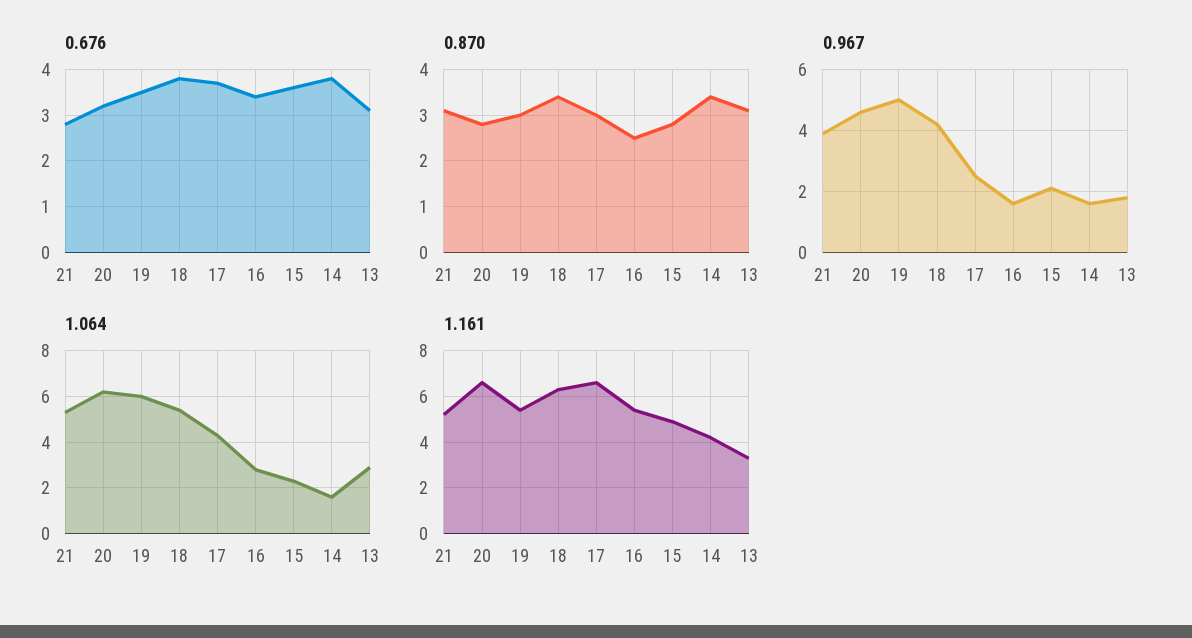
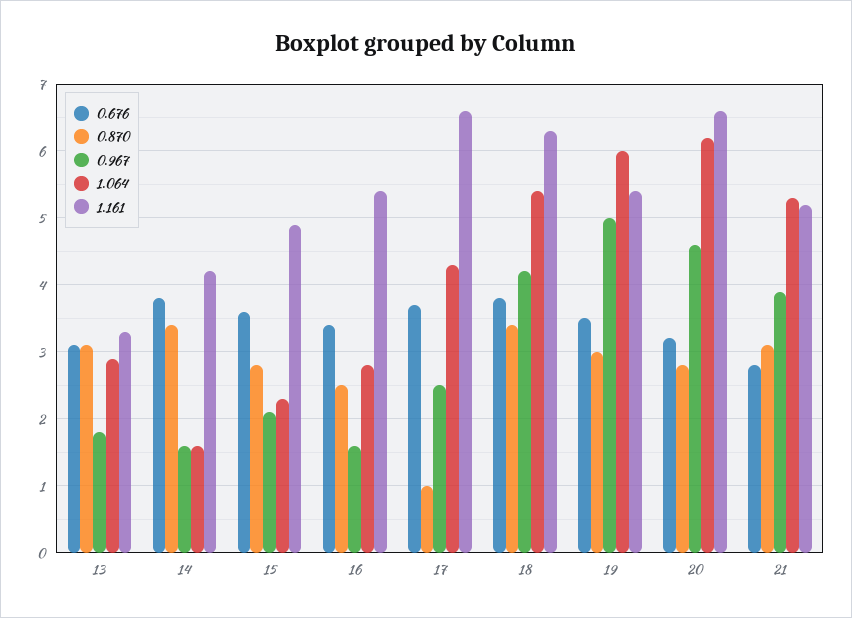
  {
    "0.676": {
      "21": 2.8,
      "20": 3.2,
      "19": 3.5,
      "18": 3.8,
      "17": 3.7,
      "16": 3.4,
      "15": 3.6,
      "14": 3.8,
      "13": 3.1
    },
    "0.870": {
      "21": 3.1,
      "20": 2.8,
      "19": 3,
      "18": 3.4,
-     "17": 3,
+     "17": 1,
      "16": 2.5,
      "15": 2.8,
      "14": 3.4,
      "13": 3.1
    },
    "0.967": {
      "21": 3.9,
      "20": 4.6,
      "19": 5,
      "18": 4.2,
      "17": 2.5,
      "16": 1.6,
      "15": 2.1,
      "14": 1.6,
      "13": 1.8
    },
    "1.064": {
      "21": 5.3,
      "20": 6.2,
      "19": 6,
      "18": 5.4,
      "17": 4.3,
      "16": 2.8,
      "15": 2.3,
      "14": 1.6,
      "13": 2.9
    },
    "1.161": {
      "21": 5.2,
      "20": 6.6,
      "19": 5.4,
      "18": 6.3,
      "17": 6.6,
      "16": 5.4,
      "15": 4.9,
      "14": 4.2,
      "13": 3.3
    }
  }

